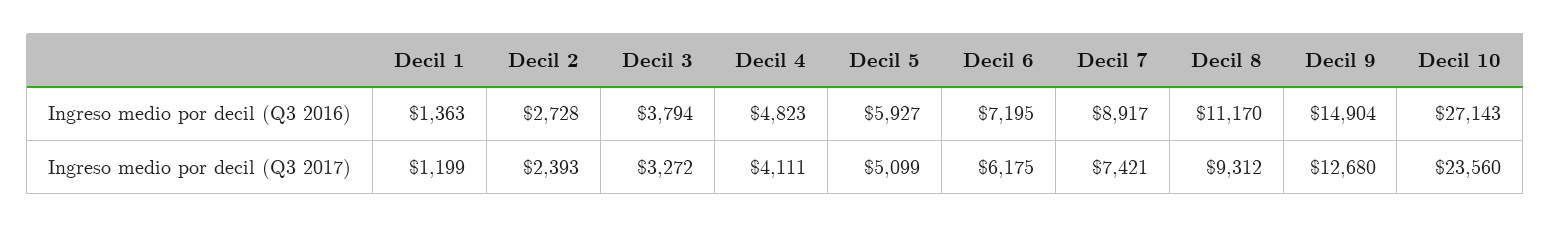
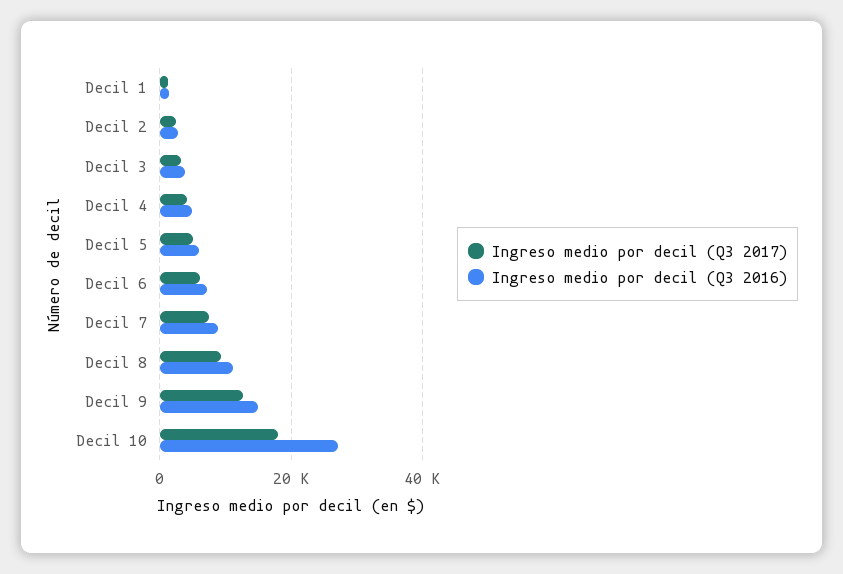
  {
    "Ingreso medio por decil (Q3 2016)": {
      "Decil 1": 1363,
      "Decil 2": 2728,
      "Decil 3": 3794,
      "Decil 4": 4823,
      "Decil 5": 5927,
      "Decil 6": 7195,
      "Decil 7": 8917,
      "Decil 8": 11170,
      "Decil 9": 14904,
      "Decil 10": 27143
    },
    "Ingreso medio por decil (Q3 2017)": {
      "Decil 1": 1199,
      "Decil 2": 2393,
      "Decil 3": 3272,
      "Decil 4": 4111,
      "Decil 5": 5099,
      "Decil 6": 6175,
      "Decil 7": 7421,
      "Decil 8": 9312,
      "Decil 9": 12680,
-     "Decil 10": 23560
+     "Decil 10": 18000
    }
  }

